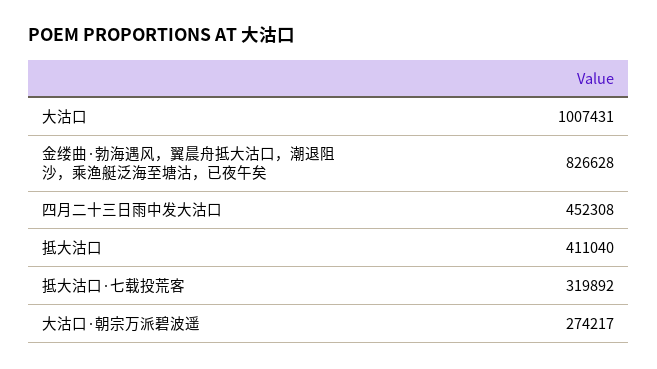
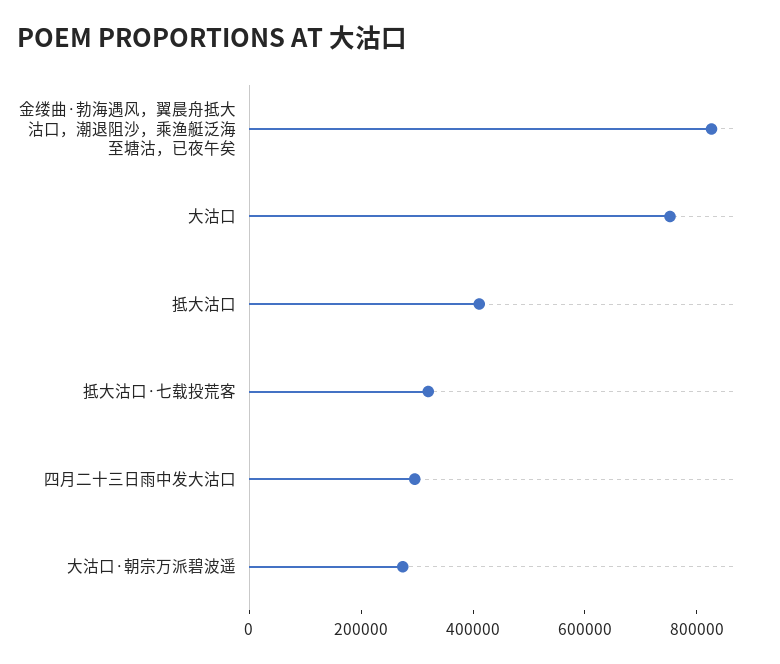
  {
-   "大沽口": 1007431,
+   "大沽口": 750000,
    "金缕曲·勃海遇风，翼晨舟抵大沽口，潮退阻沙，乘渔艇泛海至塘沽，已夜午矣": 826628,
-   "四月二十三日雨中发大沽口": 452308,
+   "四月二十三日雨中发大沽口": 300000,
    "抵大沽口": 411040,
    "抵大沽口·七载投荒客": 319892,
    "大沽口·朝宗万派碧波遥": 274217
  }

